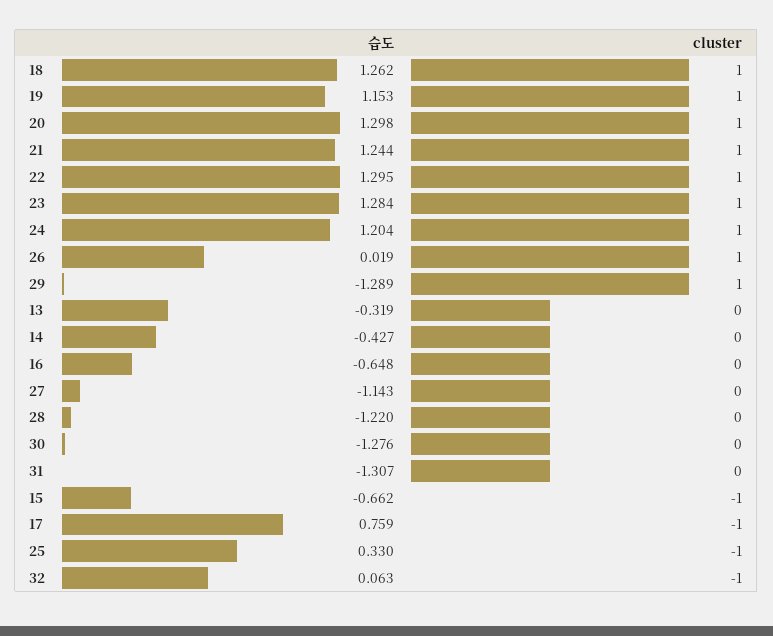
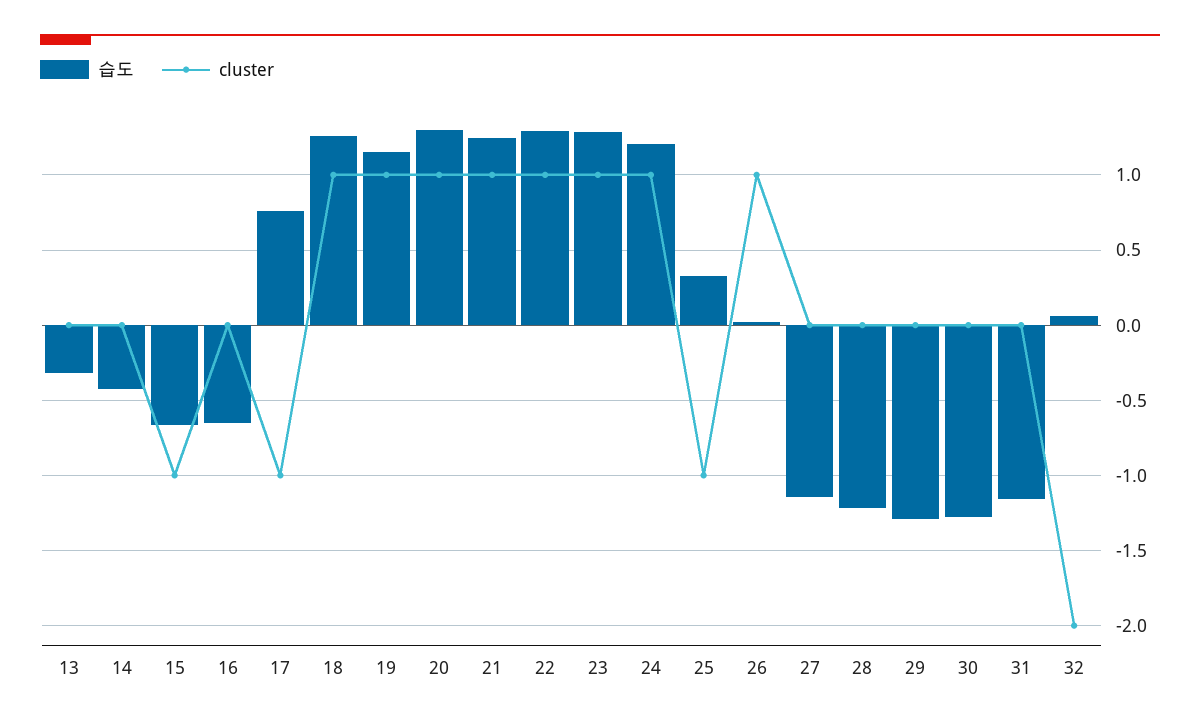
  {
    "습도": {
      "18": 1.262,
      "19": 1.153,
      "20": 1.298,
      "21": 1.244,
      "22": 1.295,
      "23": 1.284,
      "24": 1.204,
      "26": 0.019,
      "29": -1.289,
      "13": -0.319,
      "14": -0.427,
      "16": -0.648,
      "27": -1.143,
      "28": -1.22,
      "30": -1.276,
-     "31": -1.307,
+     "31": -1.15,
      "15": -0.662,
      "17": 0.759,
      "25": 0.33,
      "32": 0.063
    },
    "cluster": {
      "18": 1,
      "19": 1,
      "20": 1,
      "21": 1,
      "22": 1,
      "23": 1,
      "24": 1,
      "26": 1,
-     "29": 1,
+     "29": 0,
      "13": 0,
      "14": 0,
      "16": 0,
      "27": 0,
      "28": 0,
      "30": 0,
      "31": 0,
      "15": -1,
      "17": -1,
      "25": -1,
-     "32": -1
+     "32": -2
    }
  }

